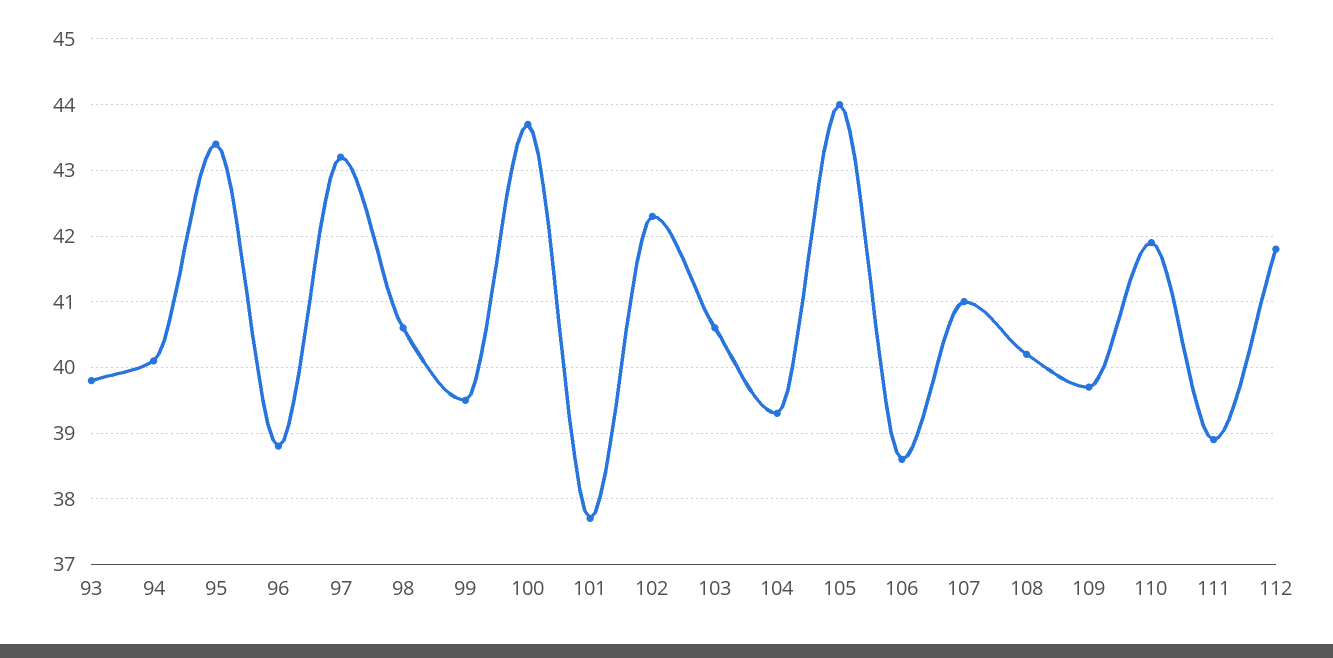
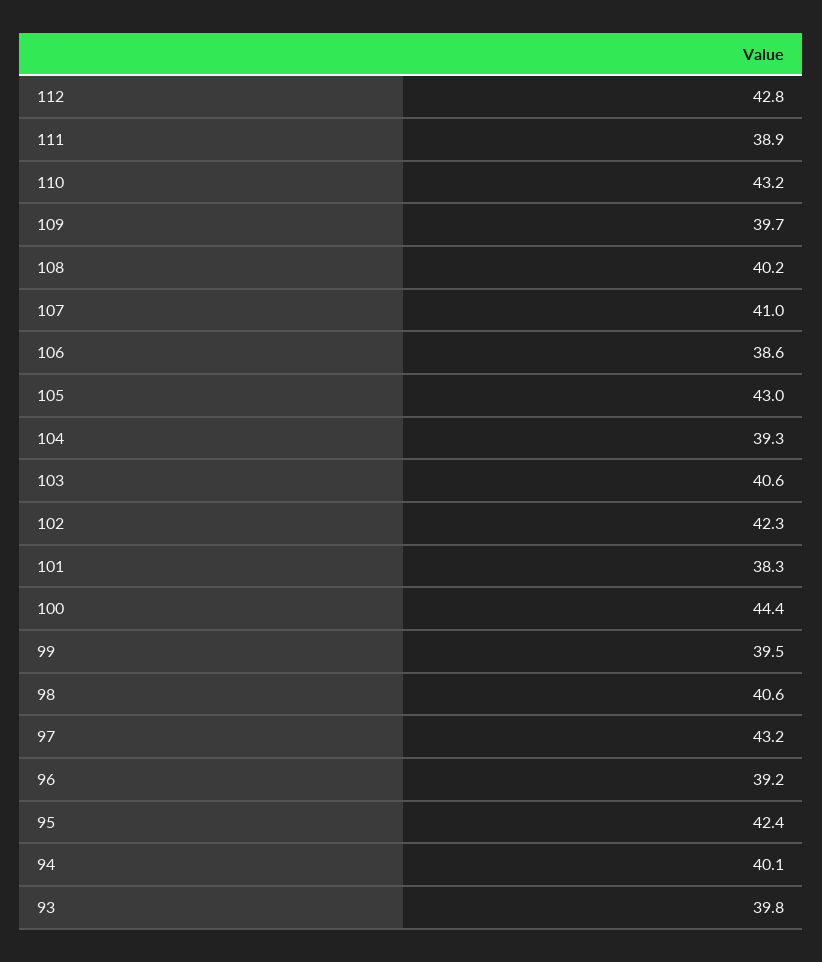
  {
    "93": 39.8,
    "94": 40.1,
-   "95": 43.4,
+   "95": 42.4,
-   "96": 38.8,
+   "96": 39.2,
    "97": 43.2,
    "98": 40.6,
    "99": 39.5,
-   "100": 43.7,
+   "100": 44.4,
-   "101": 37.7,
+   "101": 38.3,
    "102": 42.3,
    "103": 40.6,
    "104": 39.3,
-   "105": 44,
+   "105": 43,
    "106": 38.6,
    "107": 41,
    "108": 40.2,
    "109": 39.7,
-   "110": 41.9,
+   "110": 43.2,
    "111": 38.9,
-   "112": 41.8
+   "112": 42.8
  }

